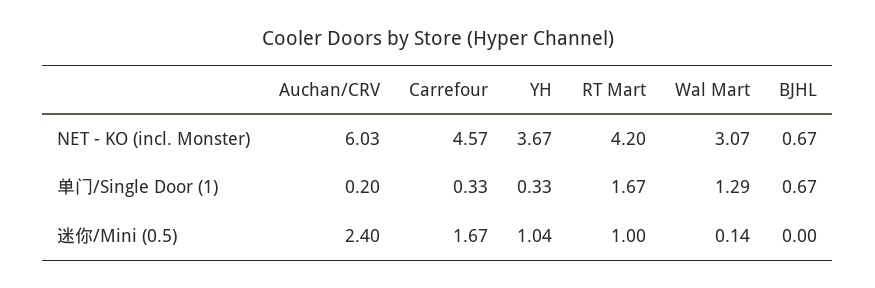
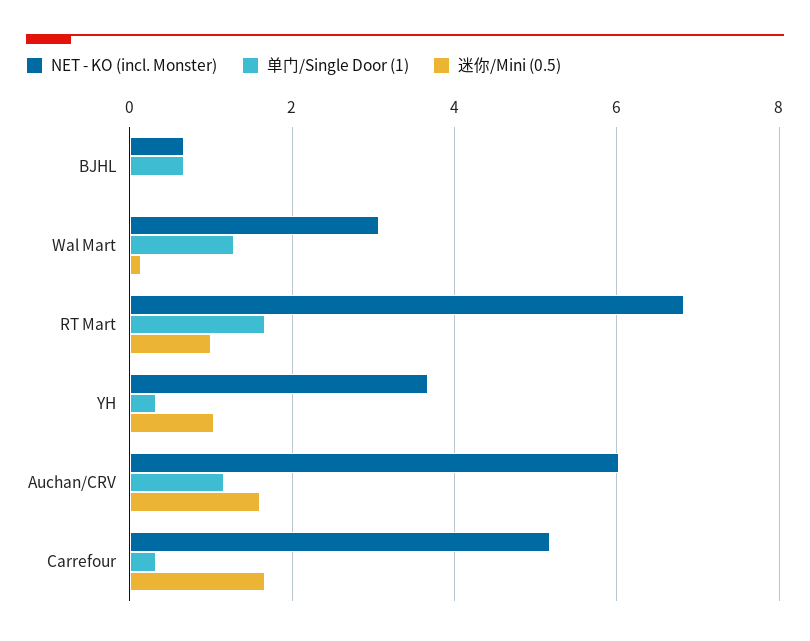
  {
    "NET - KO (incl. Monster)": {
      "Auchan/CRV": 6.03,
-     "Carrefour": 4.57,
+     "Carrefour": 5.2,
      "YH": 3.67,
-     "RT Mart": 4.2,
+     "RT Mart": 6.8,
      "Wal Mart": 3.07,
      "BJHL": 0.67
    },
    "单门/Single Door (1)": {
-     "Auchan/CRV": 0.2,
+     "Auchan/CRV": 1.2,
      "Carrefour": 0.33,
      "YH": 0.33,
      "RT Mart": 1.67,
      "Wal Mart": 1.29,
      "BJHL": 0.67
    },
    "迷你/Mini (0.5)": {
-     "Auchan/CRV": 2.4,
+     "Auchan/CRV": 1.6,
      "Carrefour": 1.67,
      "YH": 1.04,
      "RT Mart": 1,
      "Wal Mart": 0.14,
      "BJHL": 0
    }
  }

